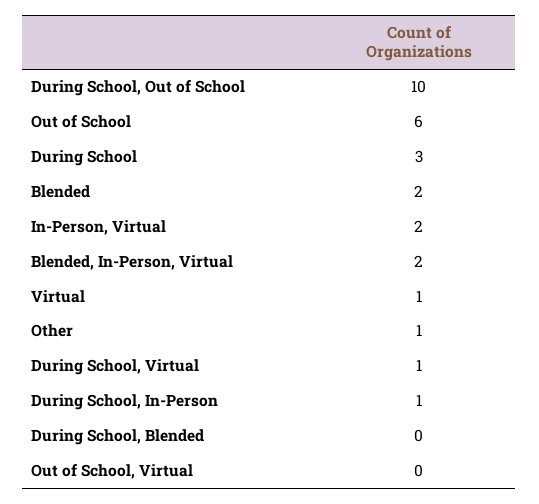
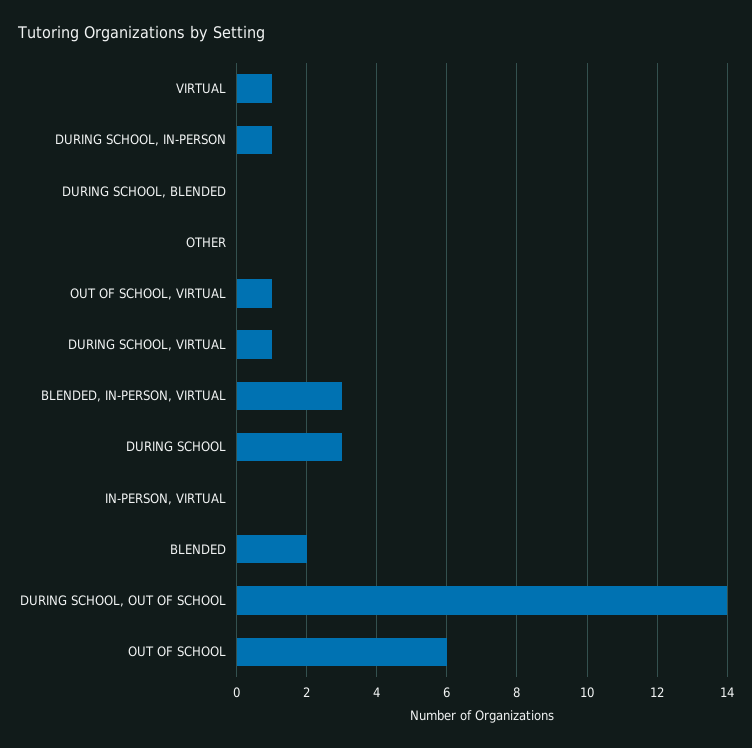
  {
-   "During School, Out of School": 10,
+   "During School, Out of School": 14,
    "Out of School": 6,
    "During School": 3,
    "Blended": 2,
-   "In-Person, Virtual": 2,
+   "In-Person, Virtual": 0,
-   "Blended, In-Person, Virtual": 2,
+   "Blended, In-Person, Virtual": 3,
    "Virtual": 1,
-   "Other": 1,
+   "Other": 0,
    "During School, Virtual": 1,
    "During School, In-Person": 1,
    "During School, Blended": 0,
-   "Out of School, Virtual": 0
+   "Out of School, Virtual": 1
  }

